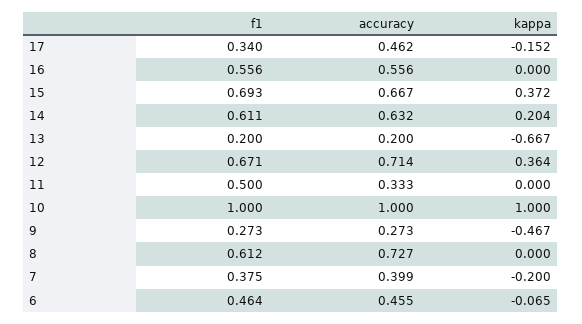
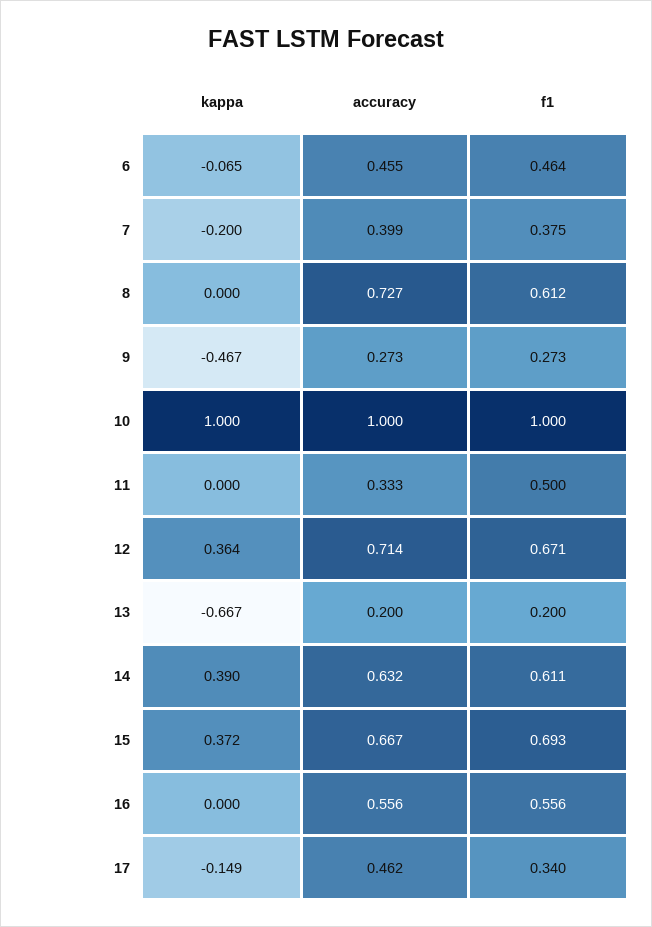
  {
    "f1": {
      "17": 0.34,
      "16": 0.556,
      "15": 0.693,
      "14": 0.611,
      "13": 0.2,
      "12": 0.671,
      "11": 0.5,
      "10": 1,
      "9": 0.273,
      "8": 0.612,
      "7": 0.375,
      "6": 0.464
    },
    "accuracy": {
      "17": 0.462,
      "16": 0.556,
      "15": 0.667,
      "14": 0.632,
      "13": 0.2,
      "12": 0.714,
      "11": 0.333,
      "10": 1,
      "9": 0.273,
      "8": 0.727,
      "7": 0.399,
      "6": 0.455
    },
    "kappa": {
-     "17": -0.152,
+     "17": -0.149,
      "16": 0,
      "15": 0.372,
-     "14": 0.204,
+     "14": 0.39,
      "13": -0.667,
      "12": 0.364,
      "11": 0,
      "10": 1,
      "9": -0.467,
      "8": 0,
      "7": -0.2,
      "6": -0.065
    }
  }

